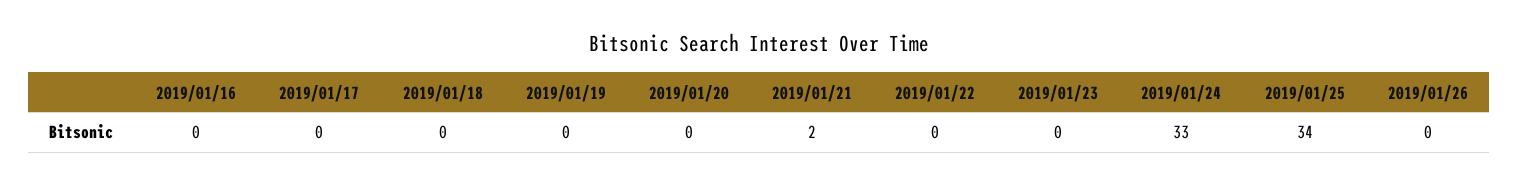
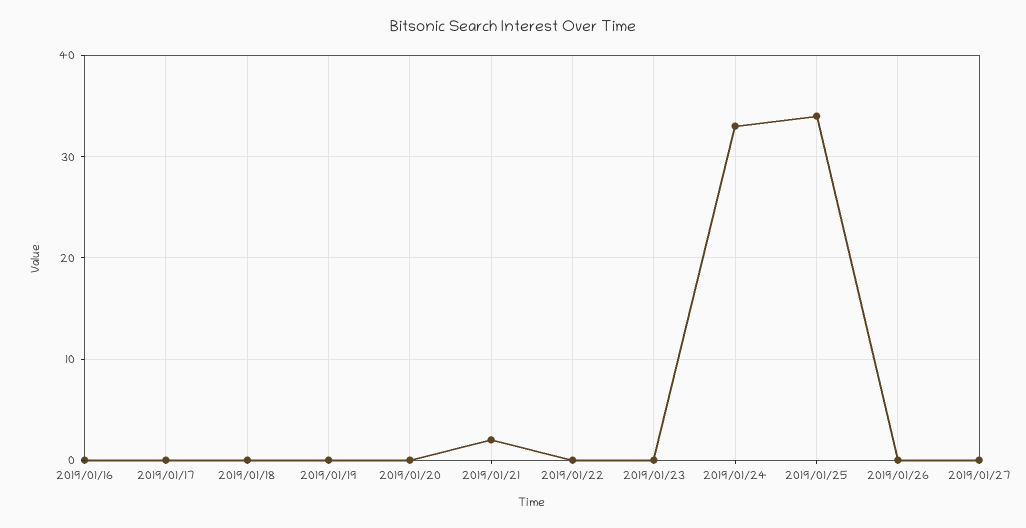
  {
    "2019/01/16": 0,
    "2019/01/17": 0,
    "2019/01/18": 0,
    "2019/01/19": 0,
    "2019/01/20": 0,
    "2019/01/21": 2,
    "2019/01/22": 0,
    "2019/01/23": 0,
    "2019/01/24": 33,
    "2019/01/25": 34,
-   "2019/01/26": 0
+   "2019/01/26": 0,
+   "2019/01/27": 0
  }

